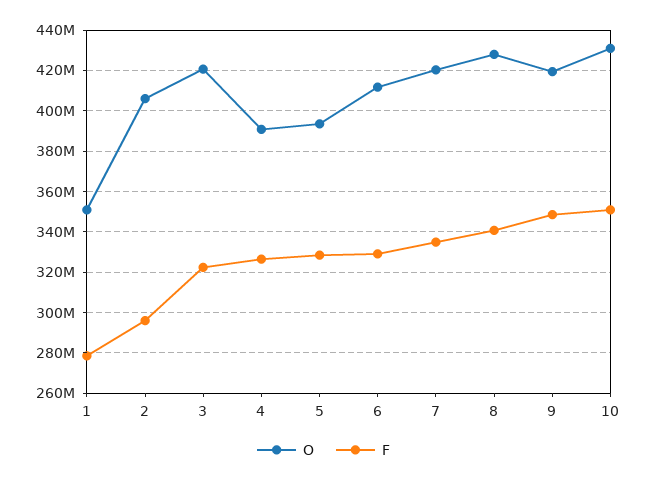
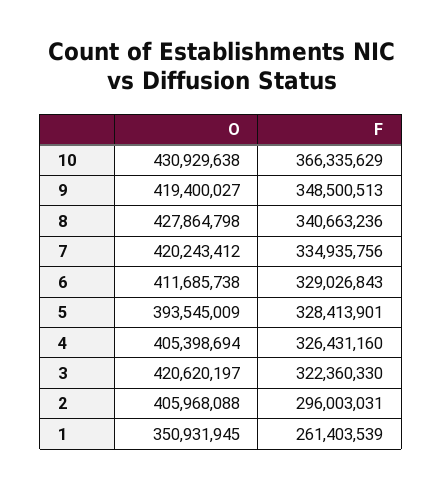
  {
    "O": {
      "1": 350931945,
      "2": 405968088,
      "3": 420620197,
-     "4": 390000000,
+     "4": 405398694,
      "5": 393545009,
      "6": 411685738,
      "7": 420243412,
      "8": 427864798,
      "9": 419400027,
      "10": 430929638
    },
    "F": {
-     "1": 280000000,
+     "1": 261403539,
      "2": 296003031,
      "3": 322360330,
      "4": 326431160,
      "5": 328413901,
      "6": 329026843,
      "7": 334935756,
      "8": 340663236,
      "9": 348500513,
-     "10": 350000000
+     "10": 366335629
    }
  }

